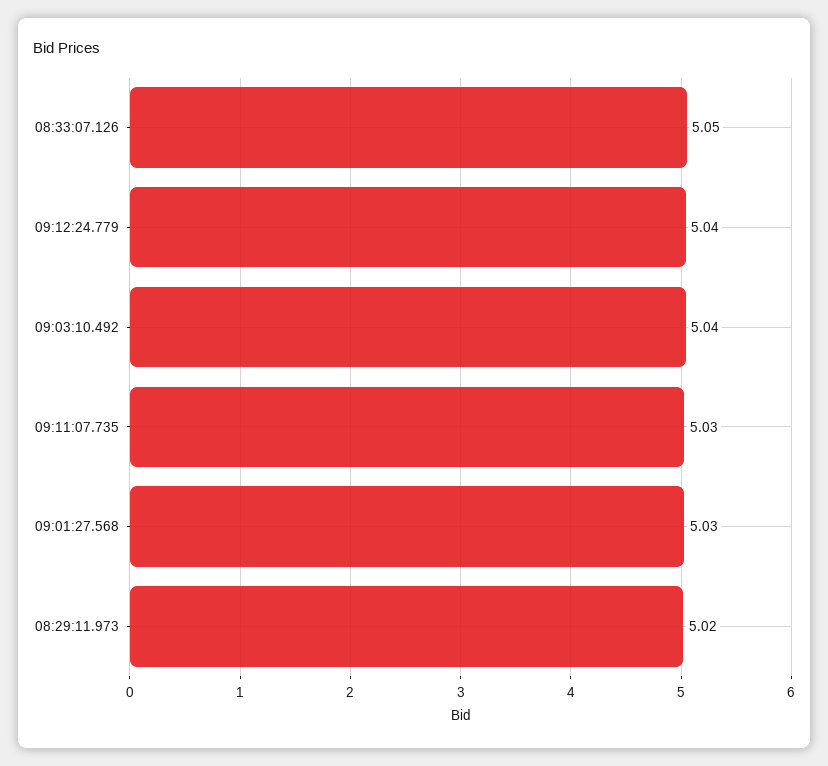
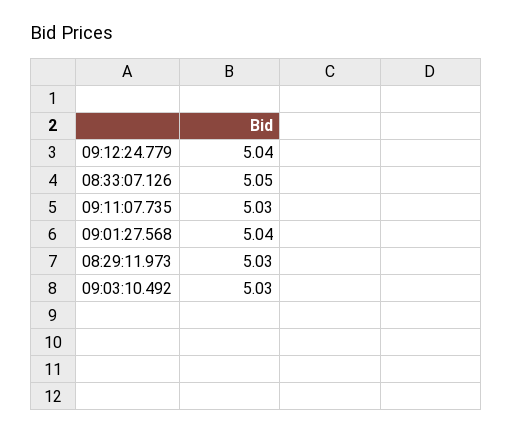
  {
    "08:33:07.126": 5.05,
    "09:12:24.779": 5.04,
-   "09:03:10.492": 5.04,
+   "09:03:10.492": 5.03,
    "09:11:07.735": 5.03,
-   "09:01:27.568": 5.03,
+   "09:01:27.568": 5.04,
-   "08:29:11.973": 5.02
+   "08:29:11.973": 5.03
  }

